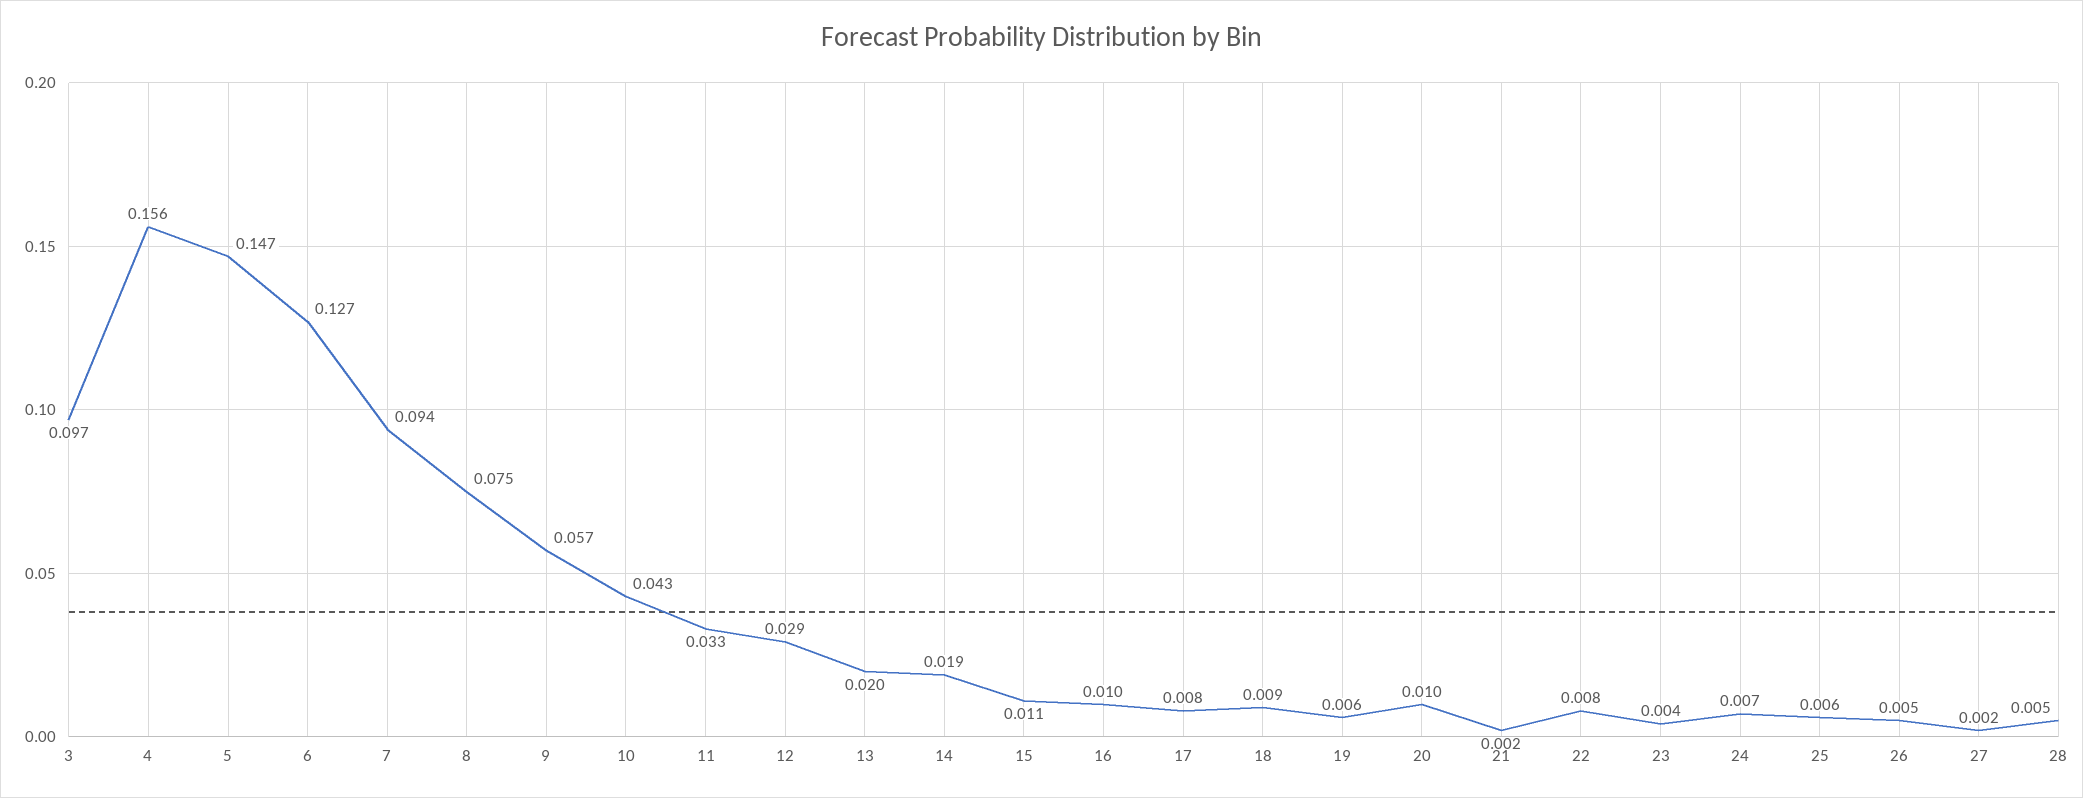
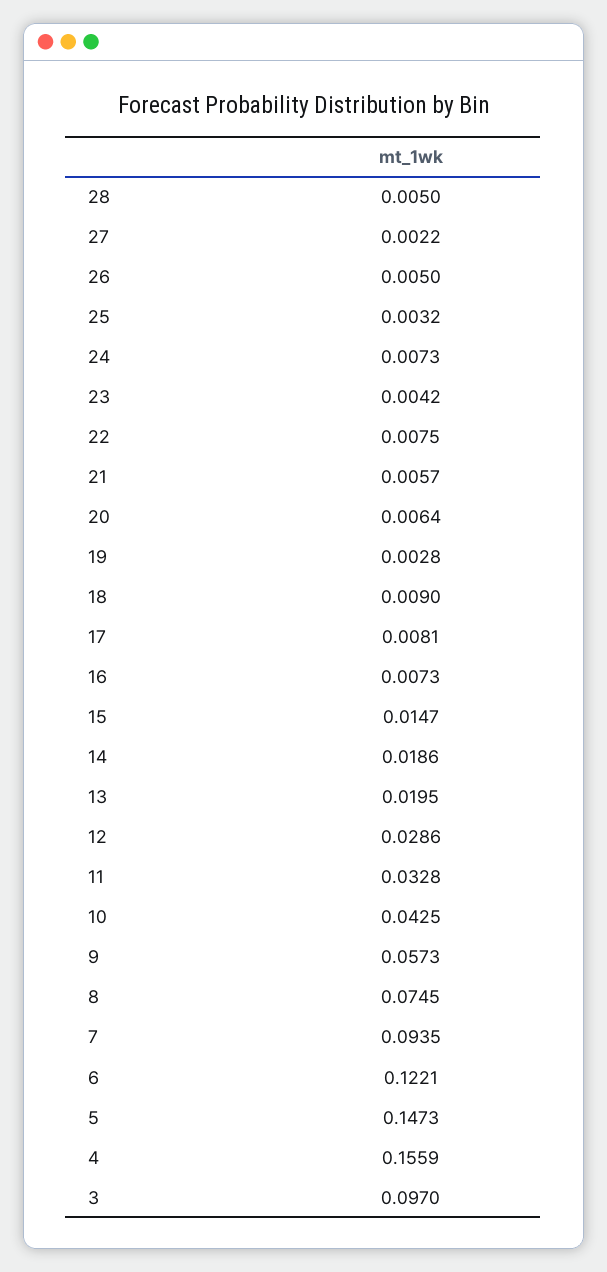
  {
    "3": 0.097,
    "4": 0.1559,
    "5": 0.1473,
-   "6": 0.127,
+   "6": 0.1221,
    "7": 0.0935,
    "8": 0.0745,
    "9": 0.0573,
    "10": 0.0425,
    "11": 0.0328,
    "12": 0.0286,
    "13": 0.0195,
    "14": 0.0186,
-   "15": 0.011,
+   "15": 0.0147,
-   "16": 0.01,
+   "16": 0.0073,
    "17": 0.0081,
    "18": 0.009,
-   "19": 0.006,
+   "19": 0.0028,
-   "20": 0.01,
+   "20": 0.0064,
-   "21": 0.002,
+   "21": 0.0057,
    "22": 0.0075,
    "23": 0.0042,
    "24": 0.0073,
-   "25": 0.006,
+   "25": 0.0032,
    "26": 0.005,
    "27": 0.0022,
    "28": 0.005
  }

